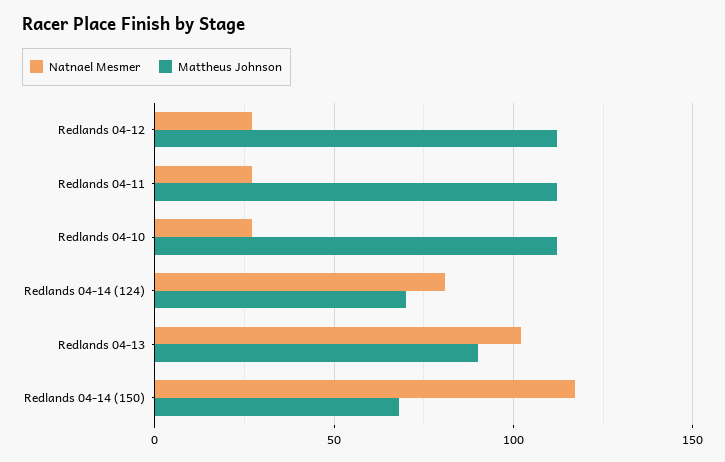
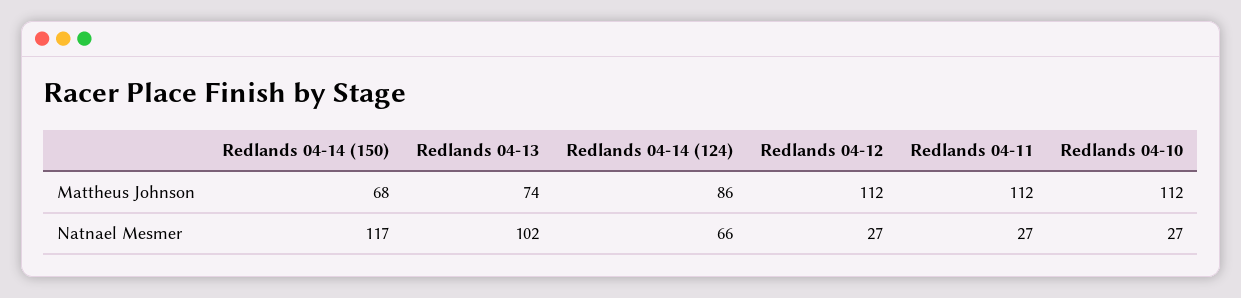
  {
    "Natnael Mesmer": {
      "Redlands 04-12": 27,
      "Redlands 04-11": 27,
      "Redlands 04-10": 27,
-     "Redlands 04-14 (124)": 80,
+     "Redlands 04-14 (124)": 66,
      "Redlands 04-13": 102,
      "Redlands 04-14 (150)": 117
    },
    "Mattheus Johnson": {
      "Redlands 04-12": 112,
      "Redlands 04-11": 112,
      "Redlands 04-10": 112,
-     "Redlands 04-14 (124)": 70,
+     "Redlands 04-14 (124)": 86,
-     "Redlands 04-13": 90,
+     "Redlands 04-13": 74,
      "Redlands 04-14 (150)": 68
    }
  }

